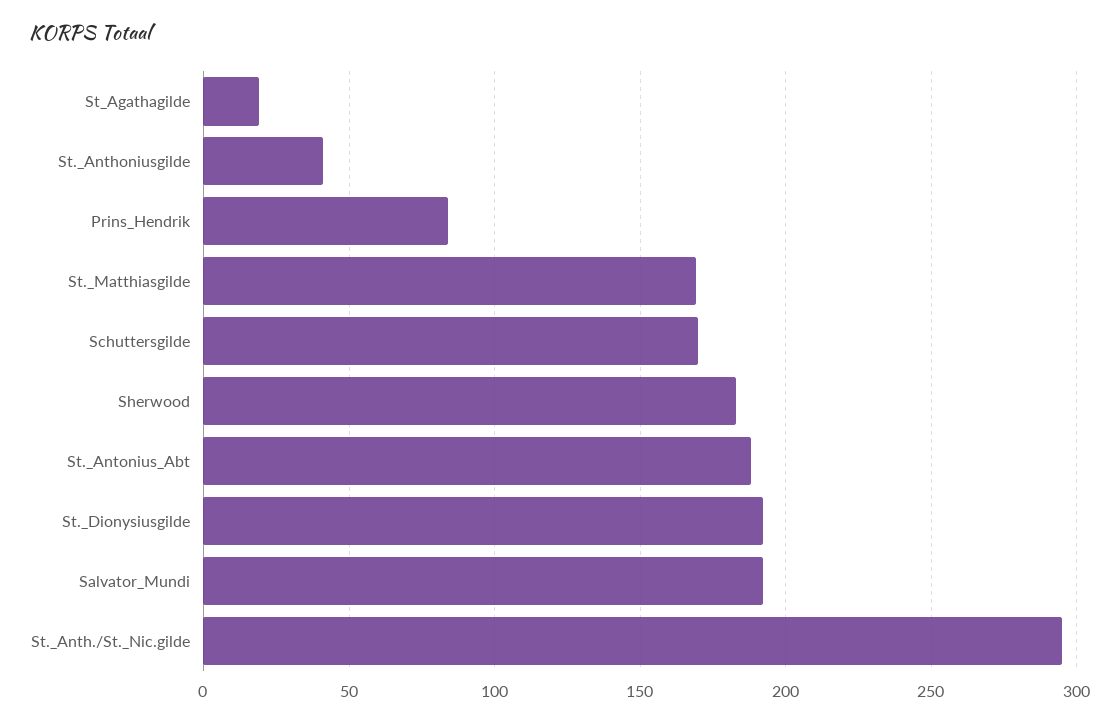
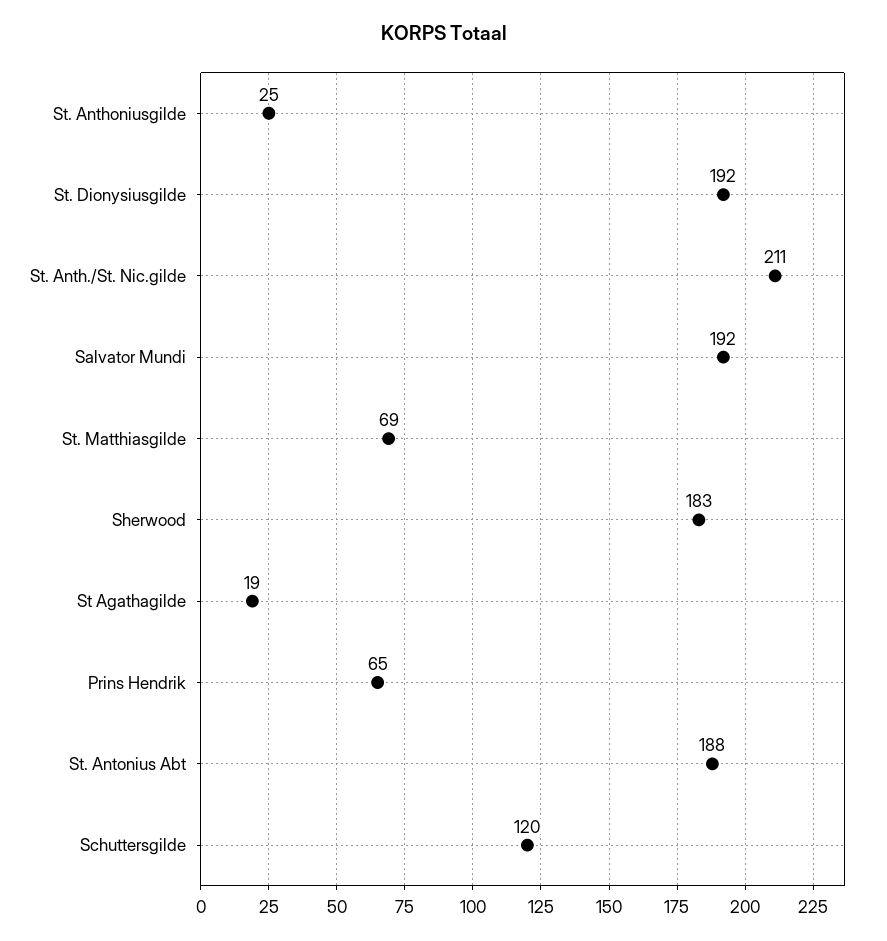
  {
    "St_Agathagilde": 19,
-   "St._Anthoniusgilde": 40,
+   "St._Anthoniusgilde": 25,
-   "Prins_Hendrik": 85,
+   "Prins_Hendrik": 65,
-   "St._Matthiasgilde": 170,
+   "St._Matthiasgilde": 69,
-   "Schuttersgilde": 170,
+   "Schuttersgilde": 120,
    "Sherwood": 183,
    "St._Antonius_Abt": 188,
    "St._Dionysiusgilde": 192,
    "Salvator_Mundi": 192,
-   "St._Anth./St._Nic.gilde": 295
+   "St._Anth./St._Nic.gilde": 211
  }

